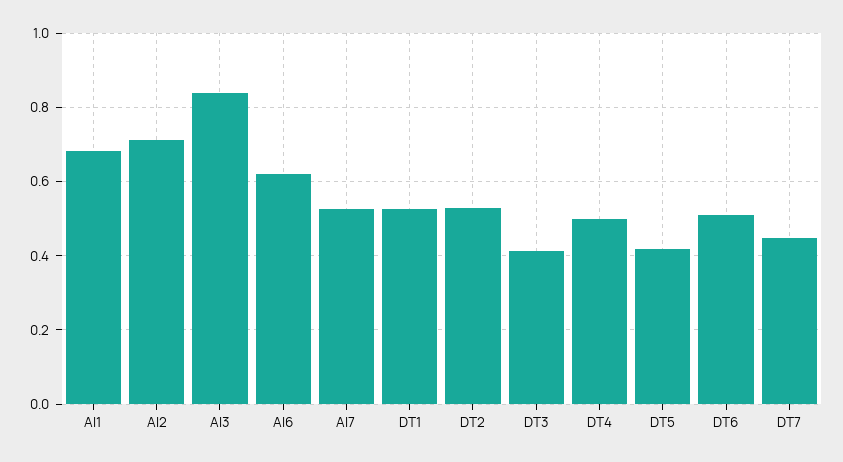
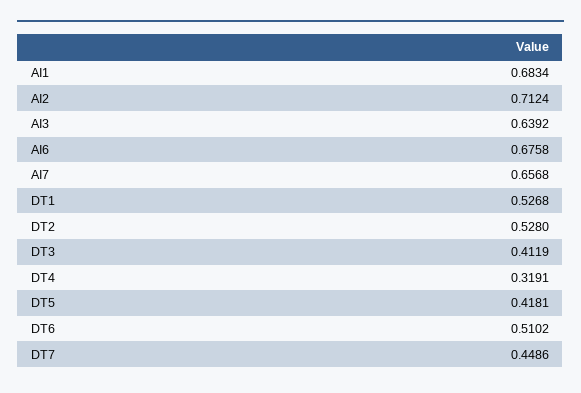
  {
    "AI1": 0.6834,
    "AI2": 0.7124,
-   "AI3": 0.84,
+   "AI3": 0.6392,
-   "AI6": 0.62,
+   "AI6": 0.6758,
-   "AI7": 0.52,
+   "AI7": 0.6568,
    "DT1": 0.5268,
    "DT2": 0.528,
    "DT3": 0.4119,
-   "DT4": 0.5,
+   "DT4": 0.3191,
    "DT5": 0.4181,
    "DT6": 0.5102,
    "DT7": 0.4486
  }

